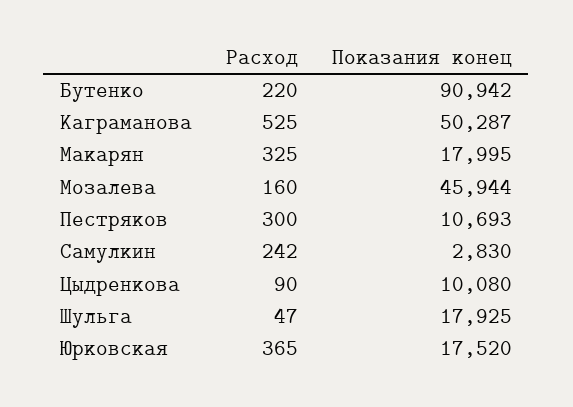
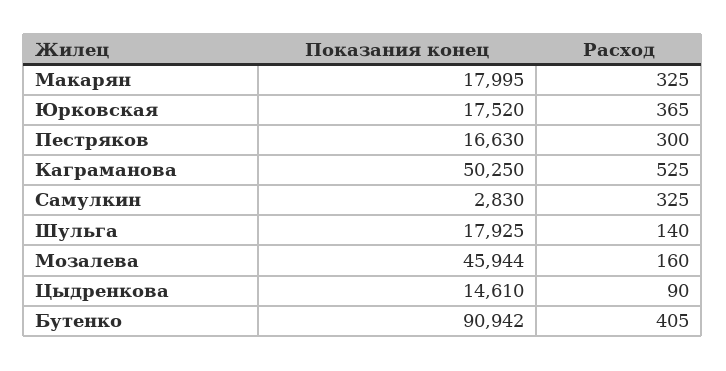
  {
    "Расход": {
-     "Бутенко": 220,
+     "Бутенко": 405,
      "Каграманова": 525,
      "Макарян": 325,
      "Мозалева": 160,
      "Пестряков": 300,
-     "Самулкин": 242,
+     "Самулкин": 325,
      "Цыдренкова": 90,
-     "Шульга": 47,
+     "Шульга": 140,
      "Юрковская": 365
    },
    "Показания конец": {
      "Бутенко": 90942,
-     "Каграманова": 50287,
+     "Каграманова": 50250,
      "Макарян": 17995,
      "Мозалева": 45944,
-     "Пестряков": 10693,
+     "Пестряков": 16630,
      "Самулкин": 2830,
-     "Цыдренкова": 10080,
+     "Цыдренкова": 14610,
      "Шульга": 17925,
      "Юрковская": 17520
    }
  }

